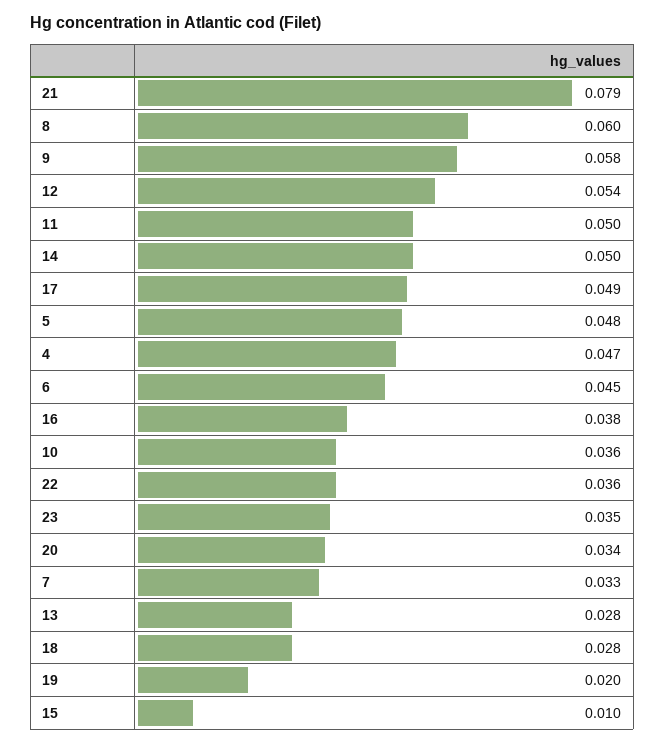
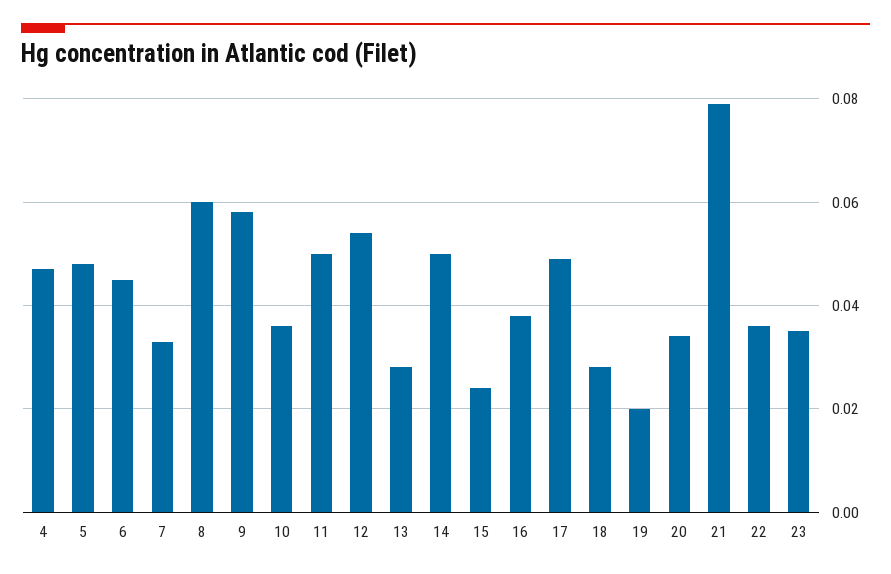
  {
    "21": 0.079,
    "8": 0.06,
    "9": 0.058,
    "12": 0.054,
    "11": 0.05,
    "14": 0.05,
    "17": 0.049,
    "5": 0.048,
    "4": 0.047,
    "6": 0.045,
    "16": 0.038,
    "10": 0.036,
    "22": 0.036,
    "23": 0.035,
    "20": 0.034,
    "7": 0.033,
    "13": 0.028,
    "18": 0.028,
    "19": 0.02,
-   "15": 0.01
+   "15": 0.025
  }

